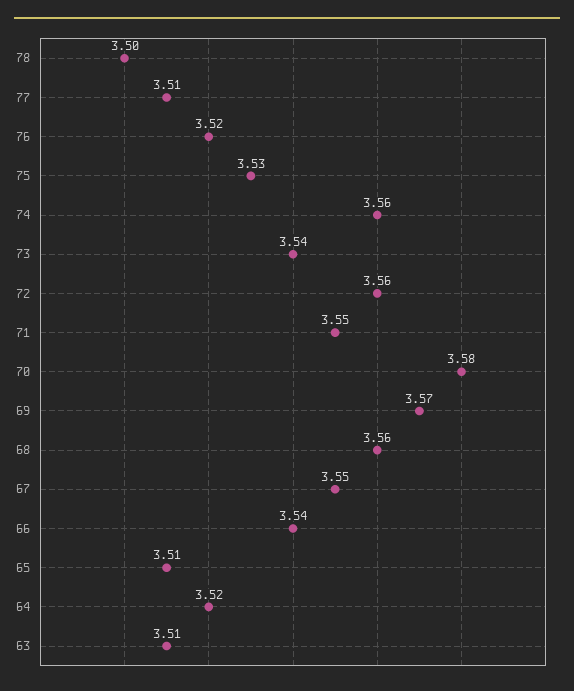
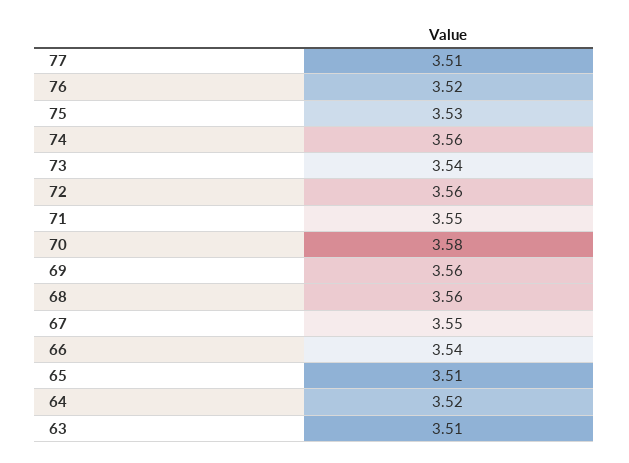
  {
-   "78": 3.5,
    "77": 3.51,
    "76": 3.52,
    "75": 3.53,
    "74": 3.56,
    "73": 3.54,
    "72": 3.56,
    "71": 3.55,
    "70": 3.58,
-   "69": 3.57,
+   "69": 3.56,
    "68": 3.56,
    "67": 3.55,
    "66": 3.54,
    "65": 3.51,
    "64": 3.52,
    "63": 3.51
  }

